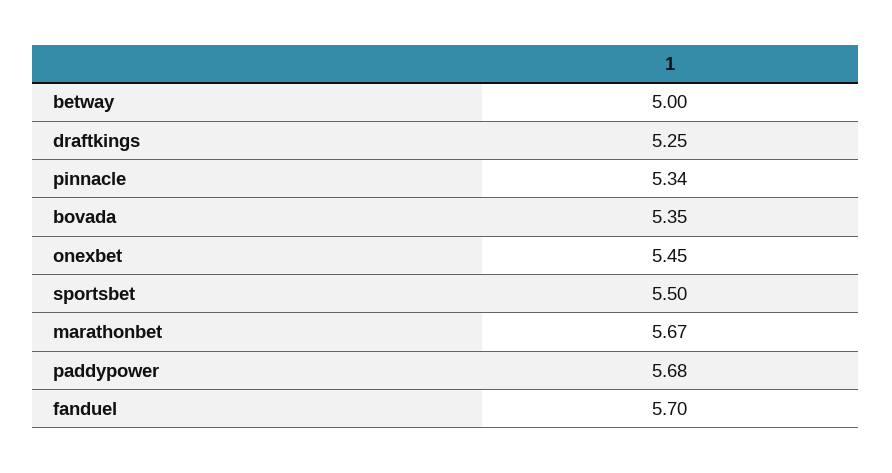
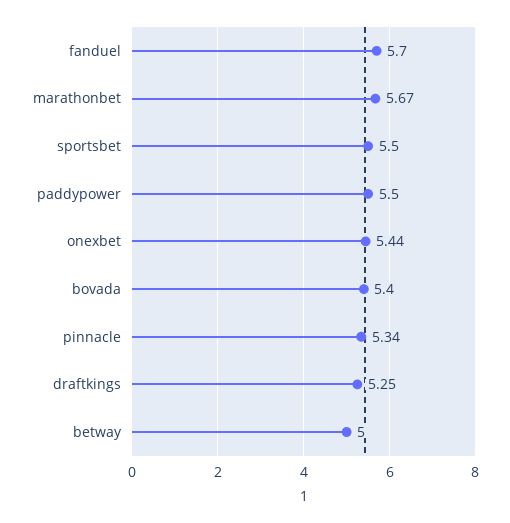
  {
    "betway": 5,
    "draftkings": 5.25,
    "pinnacle": 5.34,
-   "bovada": 5.35,
+   "bovada": 5.4,
-   "onexbet": 5.45,
+   "onexbet": 5.44,
    "sportsbet": 5.5,
    "marathonbet": 5.67,
-   "paddypower": 5.68,
+   "paddypower": 5.5,
    "fanduel": 5.7
  }

